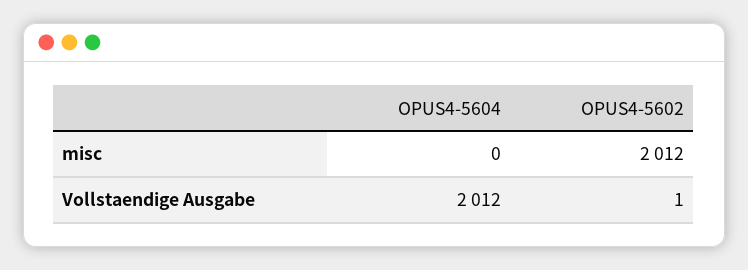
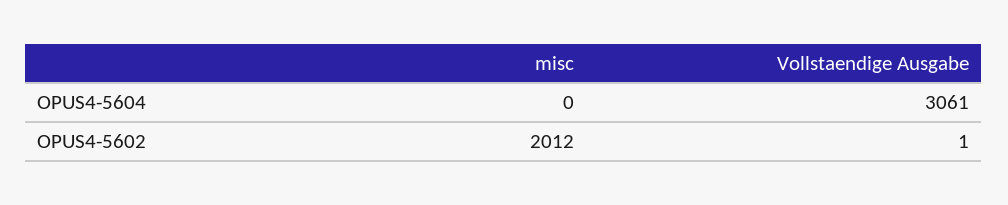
  {
    "OPUS4-5604": {
      "misc": 0,
-     "Vollstaendige Ausgabe": 2012
+     "Vollstaendige Ausgabe": 3061
    },
    "OPUS4-5602": {
      "misc": 2012,
      "Vollstaendige Ausgabe": 1
    }
  }

